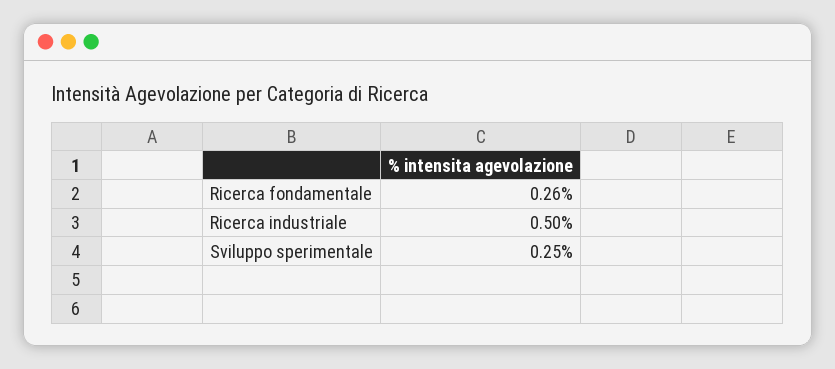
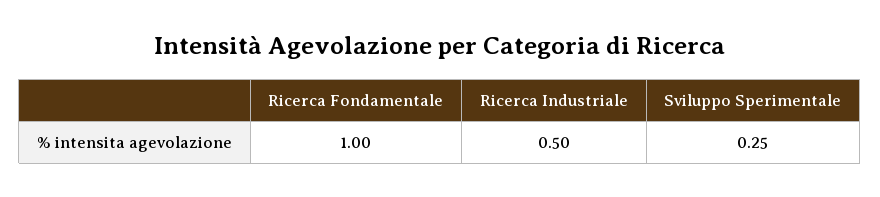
  {
-   "Ricerca fondamentale": 0.26,
+   "Ricerca fondamentale": 1,
    "Ricerca industriale": 0.5,
    "Sviluppo sperimentale": 0.25
  }

